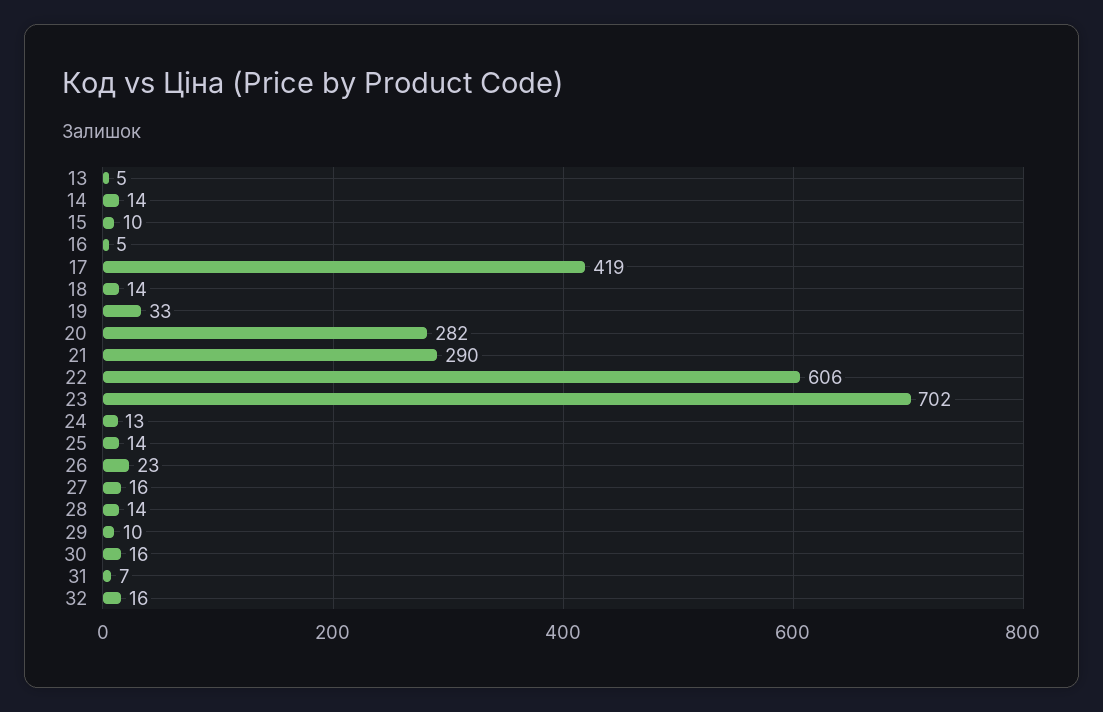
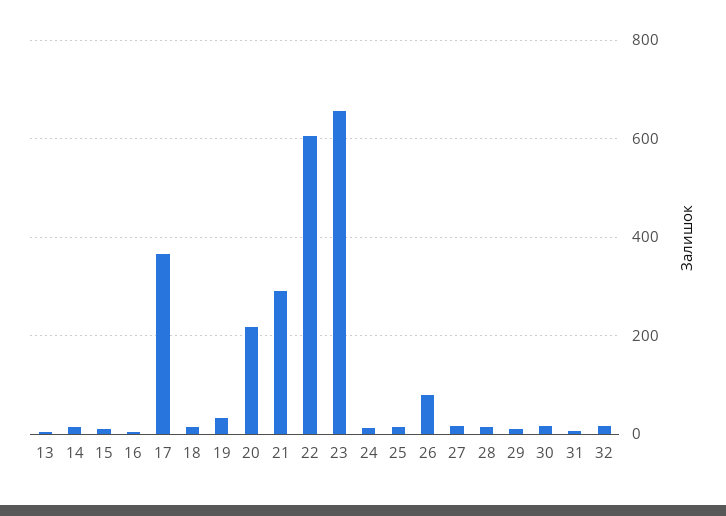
  {
    "13": 5,
    "14": 14,
    "15": 10,
    "16": 5,
-   "17": 419,
+   "17": 360,
    "18": 14,
    "19": 33,
-   "20": 282,
+   "20": 220,
    "21": 290,
    "22": 606,
-   "23": 702,
+   "23": 660,
    "24": 13,
    "25": 14,
-   "26": 23,
+   "26": 80,
    "27": 16,
    "28": 14,
    "29": 10,
    "30": 16,
    "31": 7,
    "32": 16
  }

